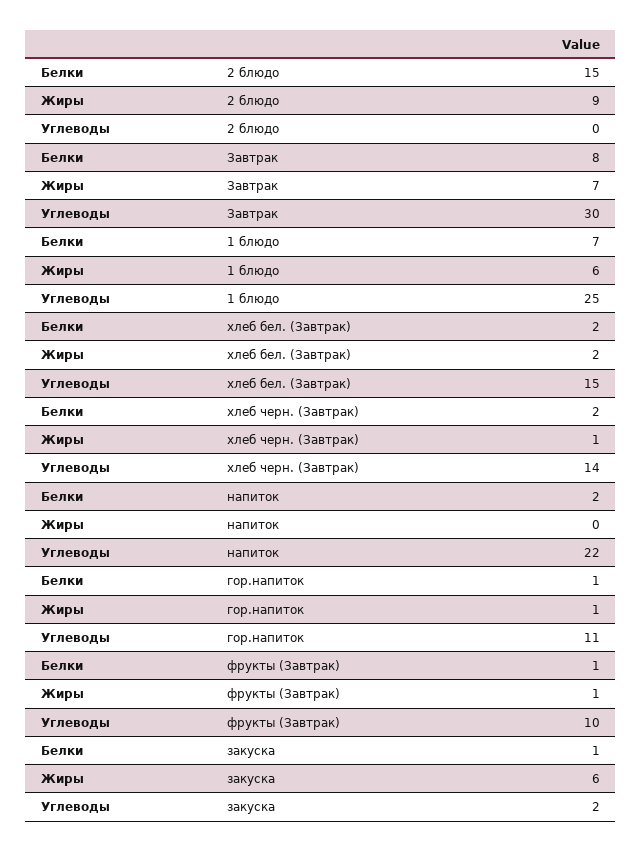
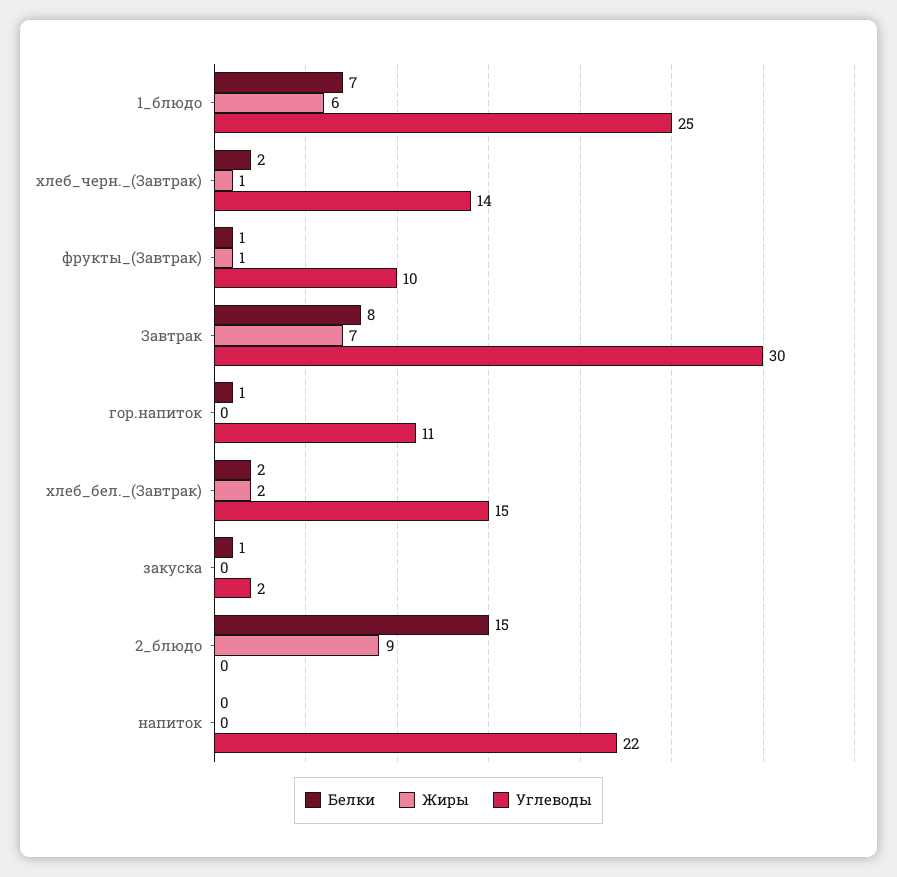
  {
    "Белки": {
      "2 блюдо": 15,
      "Завтрак": 8,
      "1 блюдо": 7,
      "хлеб бел. (Завтрак)": 2,
      "хлеб черн. (Завтрак)": 2,
-     "напиток": 2,
+     "напиток": 0,
      "гор.напиток": 1,
      "фрукты (Завтрак)": 1,
      "закуска": 1
    },
    "Жиры": {
      "2 блюдо": 9,
      "Завтрак": 7,
      "1 блюдо": 6,
      "хлеб бел. (Завтрак)": 2,
      "хлеб черн. (Завтрак)": 1,
      "напиток": 0,
-     "гор.напиток": 1,
+     "гор.напиток": 0,
      "фрукты (Завтрак)": 1,
-     "закуска": 6
+     "закуска": 0
    },
    "Углеводы": {
      "2 блюдо": 0,
      "Завтрак": 30,
      "1 блюдо": 25,
      "хлеб бел. (Завтрак)": 15,
      "хлеб черн. (Завтрак)": 14,
      "напиток": 22,
      "гор.напиток": 11,
      "фрукты (Завтрак)": 10,
      "закуска": 2
    }
  }

